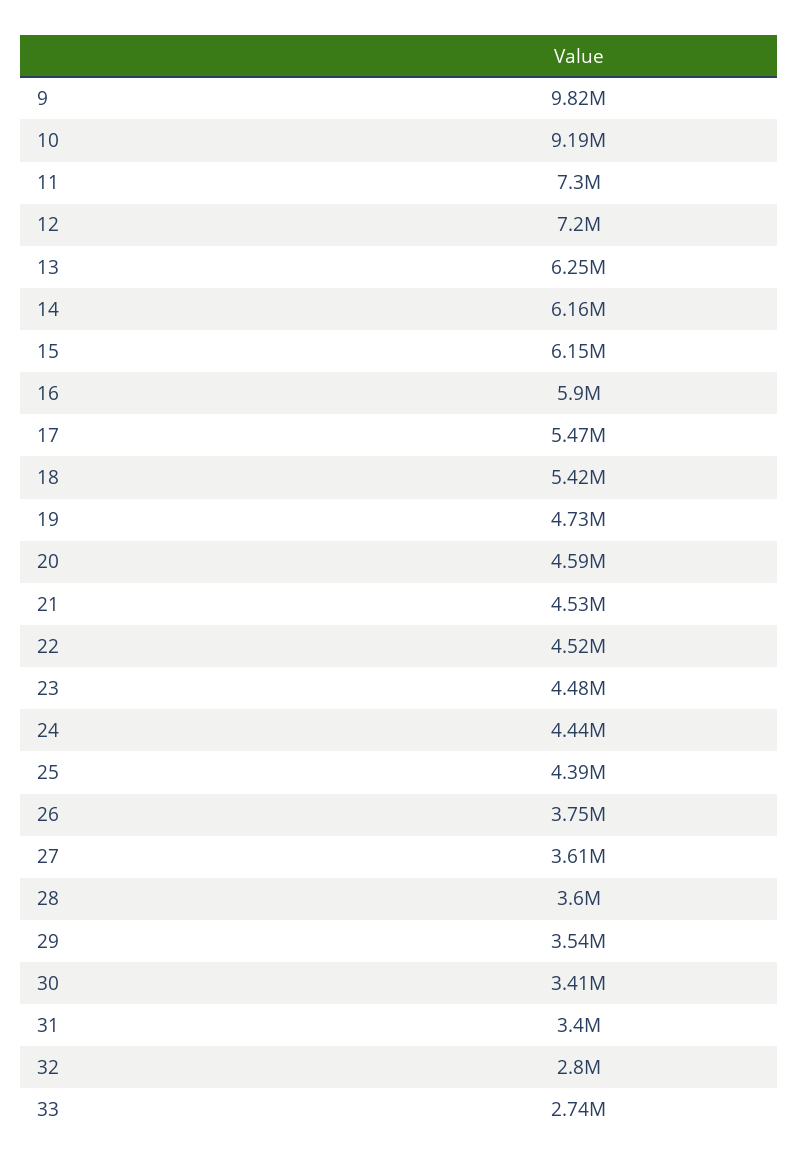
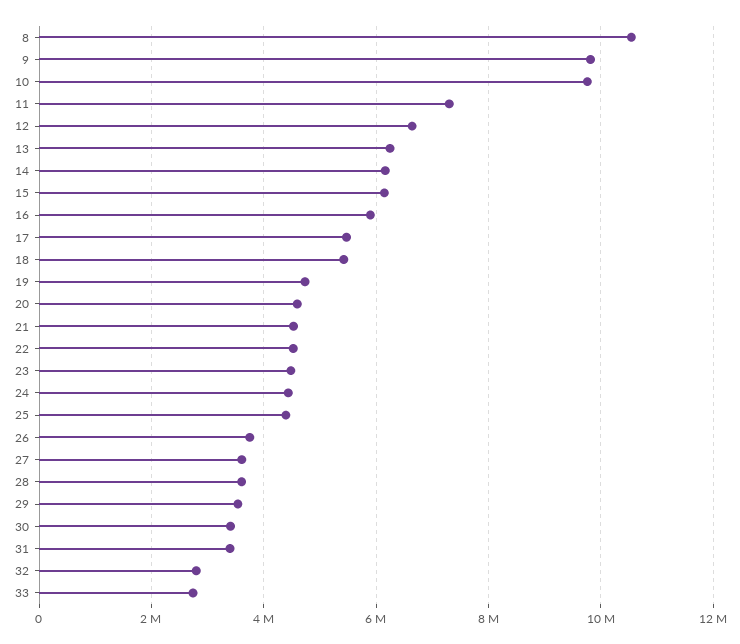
  {
    "9": 9820000,
-   "10": 9190000,
+   "10": 9800000,
    "11": 7300000,
-   "12": 7200000,
+   "12": 6600000,
    "13": 6250000,
    "14": 6160000,
    "15": 6150000,
    "16": 5900000,
    "17": 5470000,
    "18": 5420000,
    "19": 4730000,
    "20": 4590000,
    "21": 4530000,
    "22": 4520000,
    "23": 4480000,
    "24": 4440000,
    "25": 4390000,
    "26": 3750000,
    "27": 3610000,
    "28": 3600000,
    "29": 3540000,
    "30": 3410000,
    "31": 3400000,
    "32": 2800000,
-   "33": 2740000
+   "33": 2740000,
+   "8": 10600000
  }

